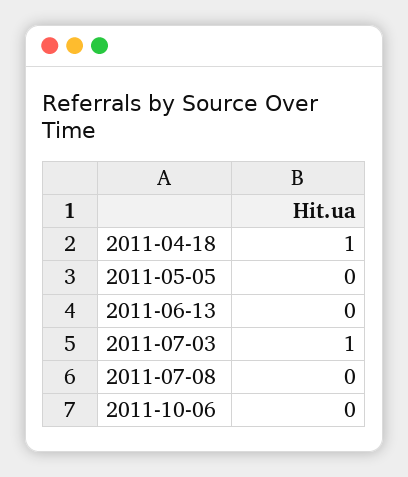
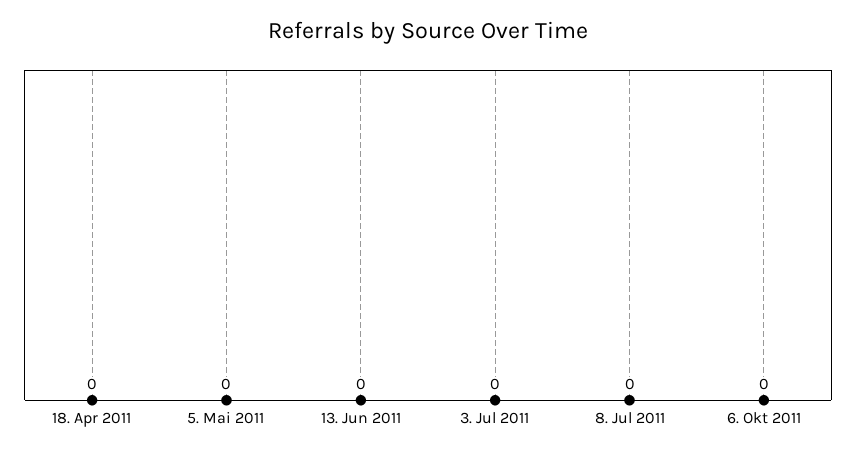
  {
-   "2011-04-18": 1,
+   "2011-04-18": 0,
    "2011-05-05": 0,
    "2011-06-13": 0,
-   "2011-07-03": 1,
+   "2011-07-03": 0,
    "2011-07-08": 0,
    "2011-10-06": 0
  }

